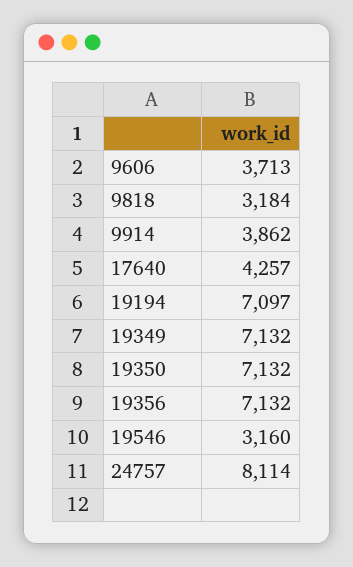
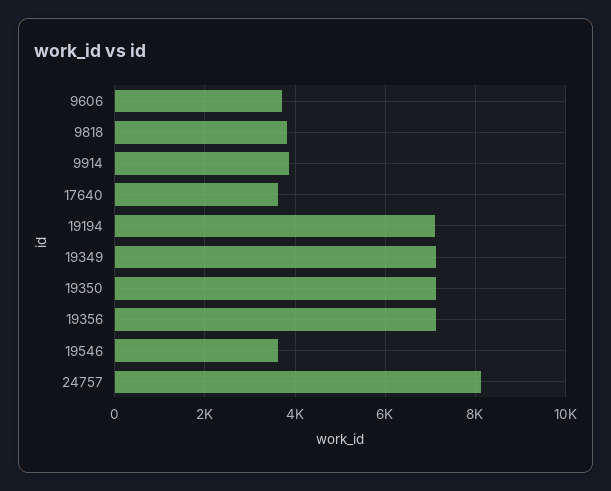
  {
    "9606": 3713,
-   "9818": 3184,
+   "9818": 3800,
    "9914": 3862,
-   "17640": 4257,
+   "17640": 3600,
    "19194": 7097,
    "19349": 7132,
    "19350": 7132,
    "19356": 7132,
-   "19546": 3160,
+   "19546": 3600,
    "24757": 8114
  }

